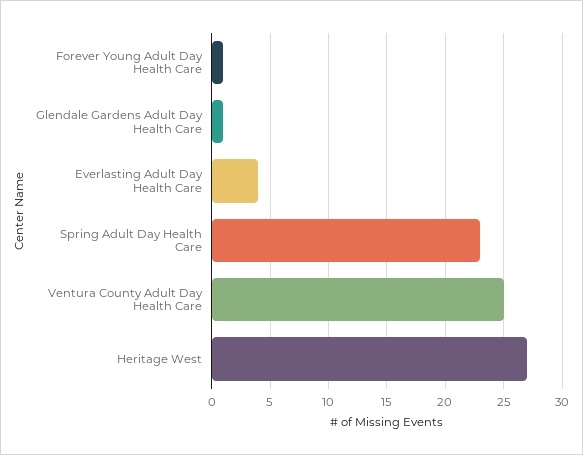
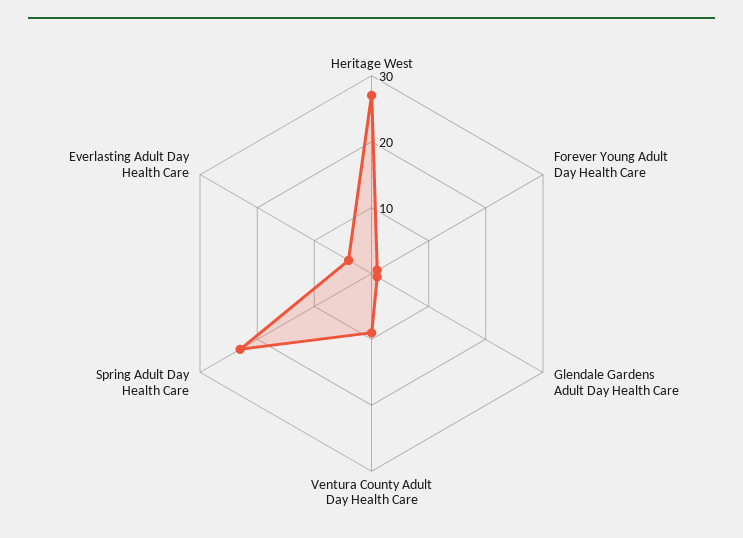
  {
    "Forever Young Adult Day Health Care": 1,
    "Glendale Gardens Adult Day Health Care": 1,
    "Everlasting Adult Day Health Care": 4,
    "Spring Adult Day Health Care": 23,
-   "Ventura County Adult Day Health Care": 25,
+   "Ventura County Adult Day Health Care": 10,
    "Heritage West": 27
  }

